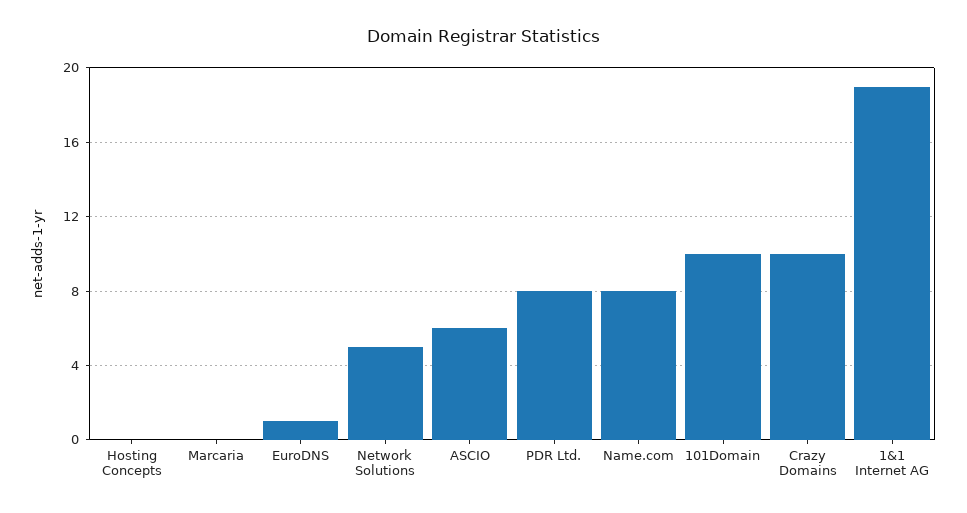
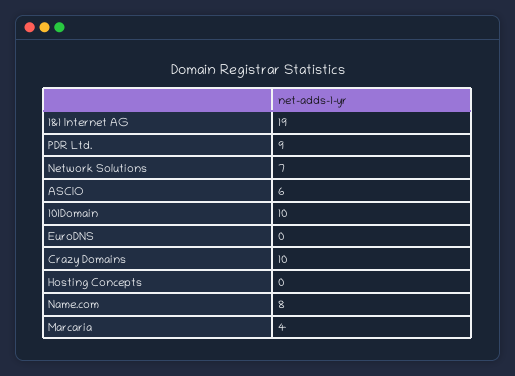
  {
    "Hosting Concepts": 0,
-   "Marcaria": 0,
+   "Marcaria": 4,
-   "EuroDNS": 1,
+   "EuroDNS": 0,
-   "Network Solutions": 5,
+   "Network Solutions": 7,
    "ASCIO": 6,
-   "PDR Ltd.": 8,
+   "PDR Ltd.": 9,
    "Name.com": 8,
    "101Domain": 10,
    "Crazy Domains": 10,
    "1&1 Internet AG": 19
  }

